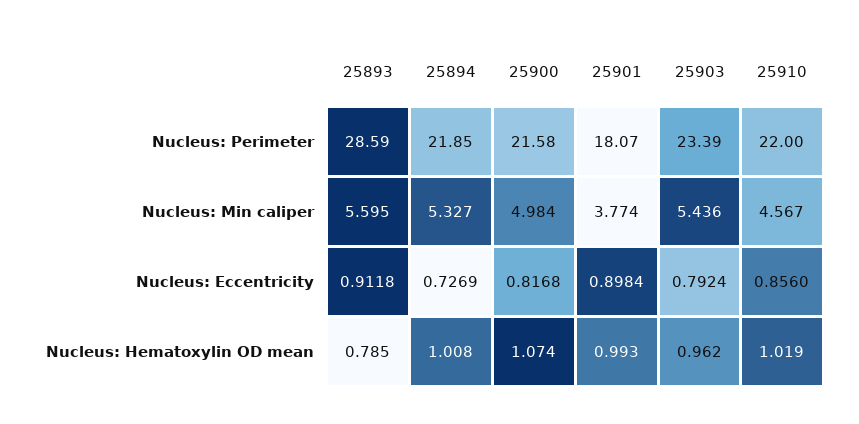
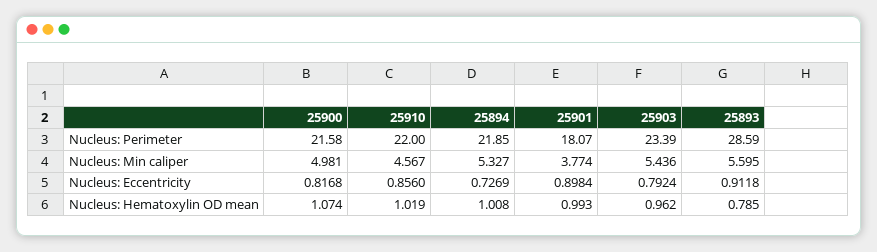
  {
    "25893": {
      "Nucleus: Perimeter": 28.59,
      "Nucleus: Min caliper": 5.595,
      "Nucleus: Eccentricity": 0.9118,
      "Nucleus: Hematoxylin OD mean": 0.785
    },
    "25894": {
      "Nucleus: Perimeter": 21.85,
      "Nucleus: Min caliper": 5.327,
      "Nucleus: Eccentricity": 0.7269,
      "Nucleus: Hematoxylin OD mean": 1.008
    },
    "25900": {
      "Nucleus: Perimeter": 21.58,
-     "Nucleus: Min caliper": 4.984,
+     "Nucleus: Min caliper": 4.981,
      "Nucleus: Eccentricity": 0.8168,
      "Nucleus: Hematoxylin OD mean": 1.074
    },
    "25901": {
      "Nucleus: Perimeter": 18.07,
      "Nucleus: Min caliper": 3.774,
      "Nucleus: Eccentricity": 0.8984,
      "Nucleus: Hematoxylin OD mean": 0.993
    },
    "25903": {
      "Nucleus: Perimeter": 23.39,
      "Nucleus: Min caliper": 5.436,
      "Nucleus: Eccentricity": 0.7924,
      "Nucleus: Hematoxylin OD mean": 0.962
    },
    "25910": {
      "Nucleus: Perimeter": 22,
      "Nucleus: Min caliper": 4.567,
      "Nucleus: Eccentricity": 0.856,
      "Nucleus: Hematoxylin OD mean": 1.019
    }
  }

